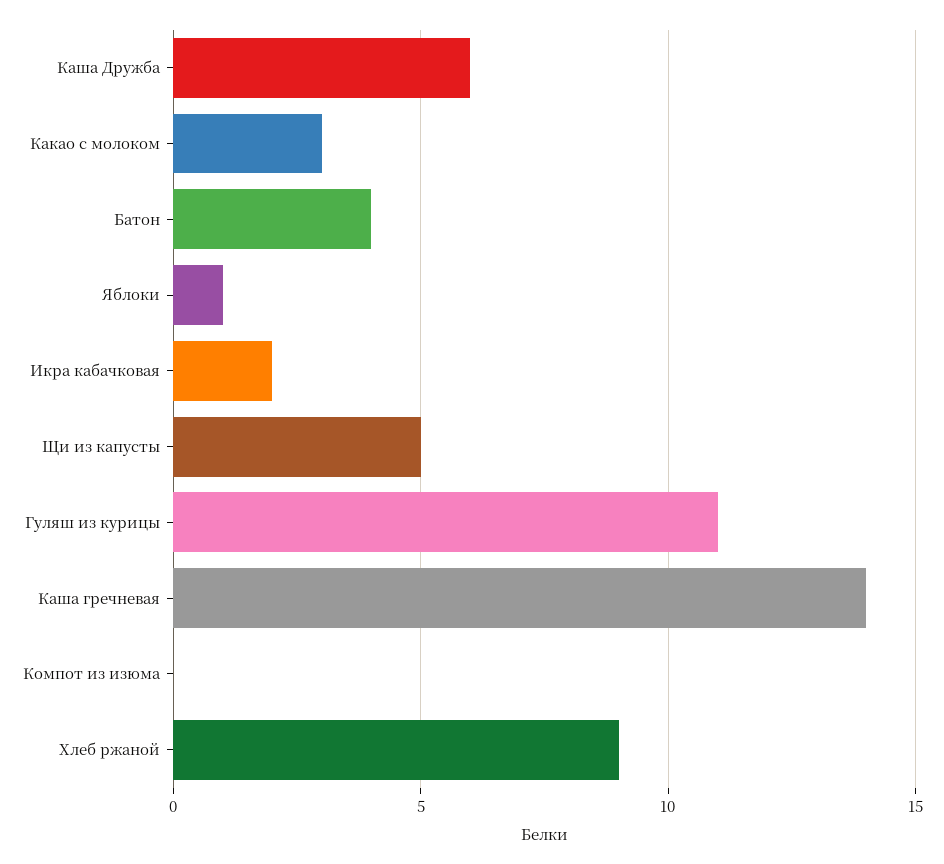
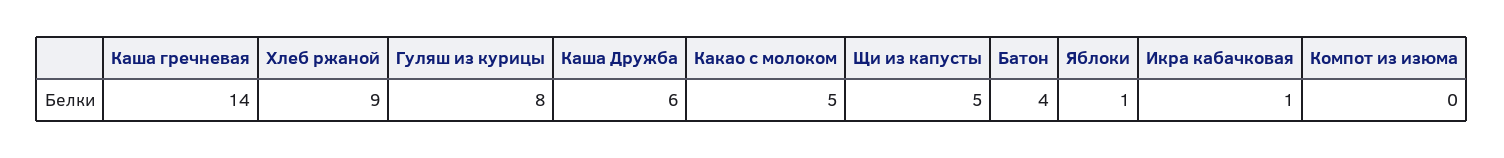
  {
    "Каша Дружба": 6,
-   "Какао с молоком": 3,
+   "Какао с молоком": 5,
    "Батон": 4,
    "Яблоки": 1,
-   "Икра кабачковая": 2,
+   "Икра кабачковая": 1,
    "Щи из капусты": 5,
-   "Гуляш из курицы": 11,
+   "Гуляш из курицы": 8,
    "Каша гречневая": 14,
    "Компот из изюма": 0,
    "Хлеб ржаной": 9
  }

